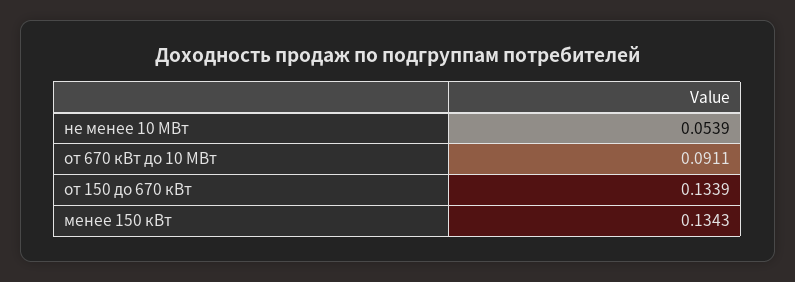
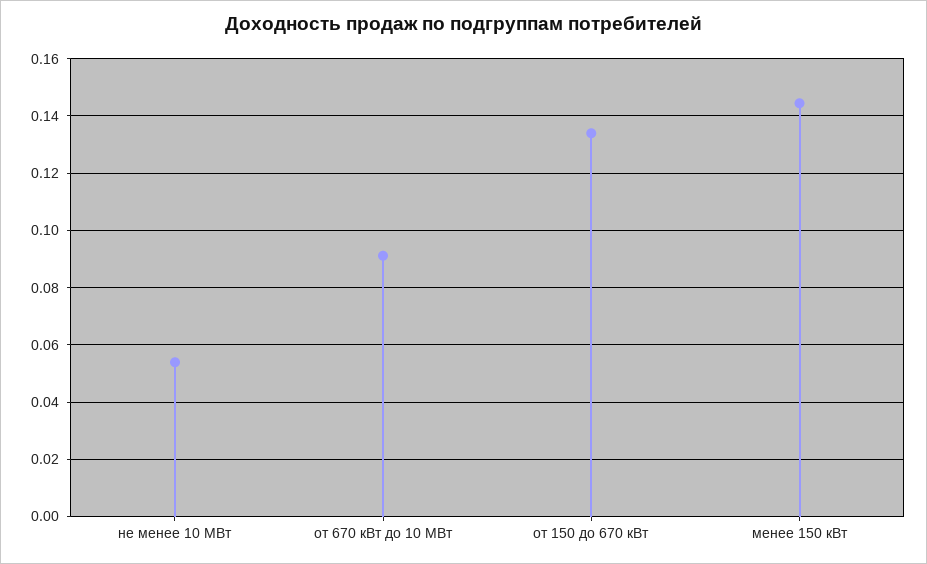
  {
    "не менее 10 МВт": 0.0539,
    "от 670 кВт до 10 МВт": 0.0911,
    "от 150 до 670 кВт": 0.1339,
-   "менее 150 кВт": 0.1343
+   "менее 150 кВт": 0.145
  }

